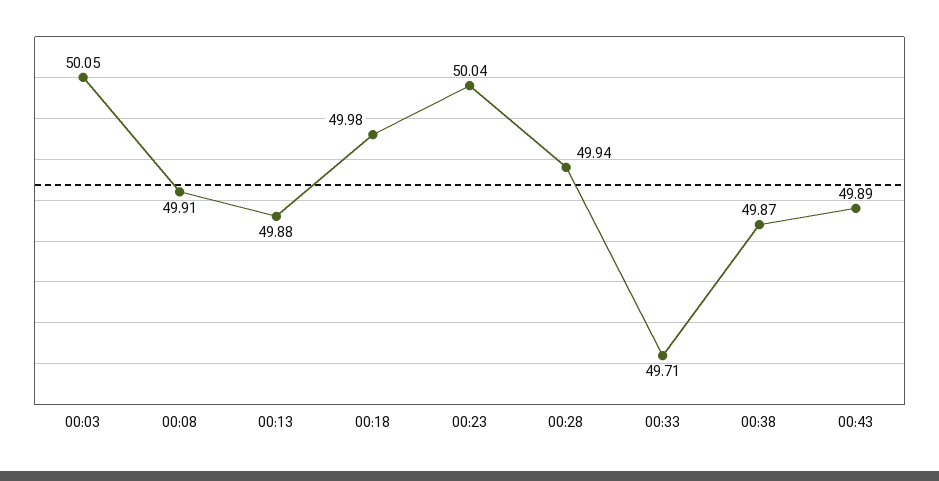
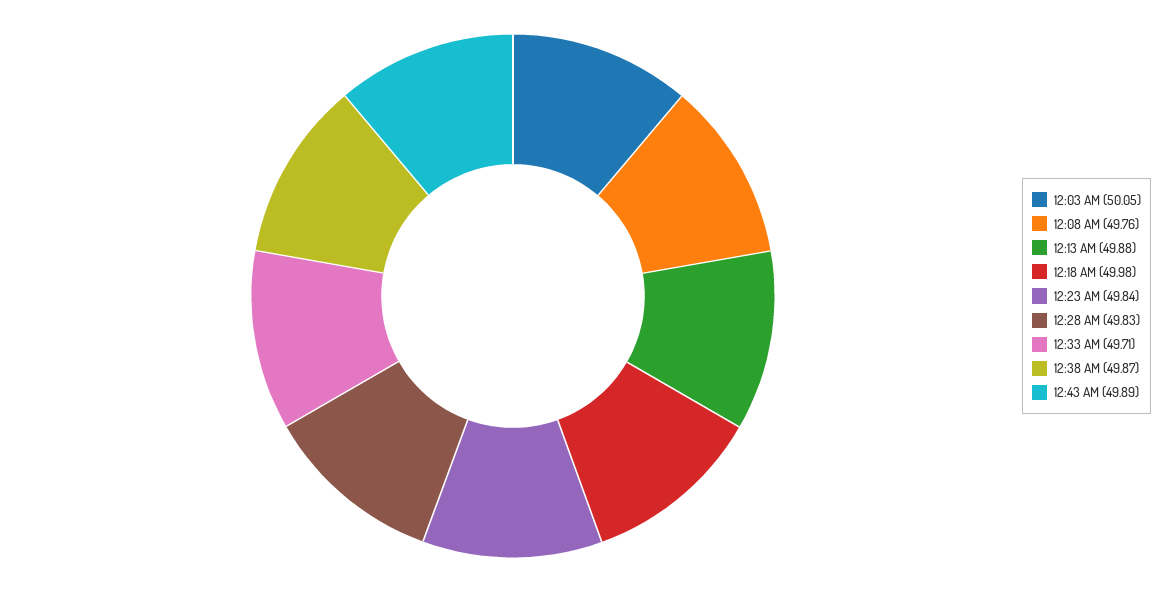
  {
    "00:03": 50.05,
-   "00:08": 49.91,
+   "00:08": 49.76,
    "00:13": 49.88,
    "00:18": 49.98,
-   "00:23": 50.04,
+   "00:23": 49.84,
-   "00:28": 49.94,
+   "00:28": 49.83,
    "00:33": 49.71,
    "00:38": 49.87,
    "00:43": 49.89
  }

